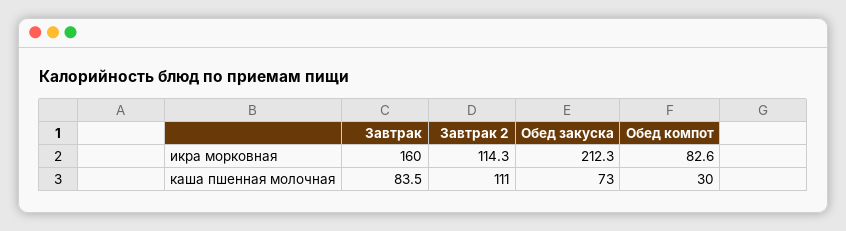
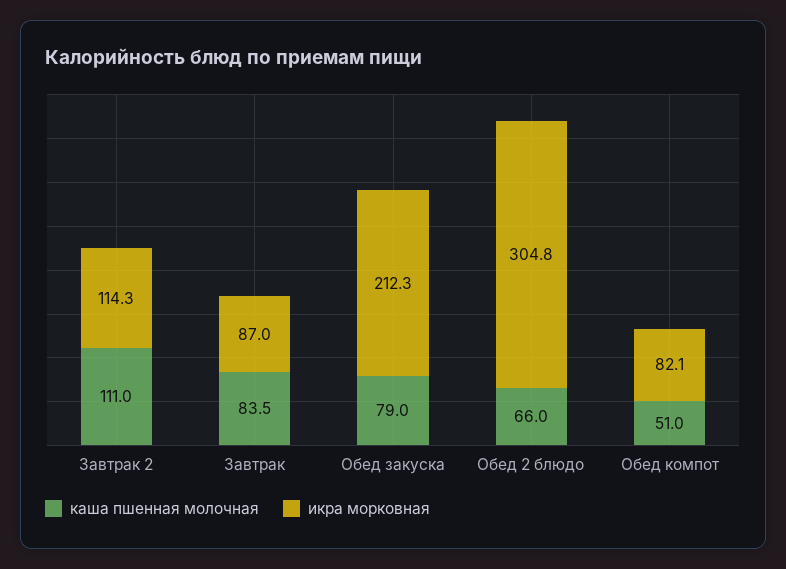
  {
    "икра морковная": {
-     "Завтрак": 160,
+     "Завтрак": 87,
      "Завтрак 2": 114.3,
      "Обед закуска": 212.3,
-     "Обед компот": 82.6
+     "Обед компот": 82.1,
+     "Обед 2 блюдо": 304.8
    },
    "каша пшенная молочная": {
      "Завтрак": 83.5,
      "Завтрак 2": 111,
-     "Обед закуска": 73,
+     "Обед закуска": 79,
-     "Обед компот": 30
+     "Обед компот": 51,
+     "Обед 2 блюдо": 66
    }
  }

